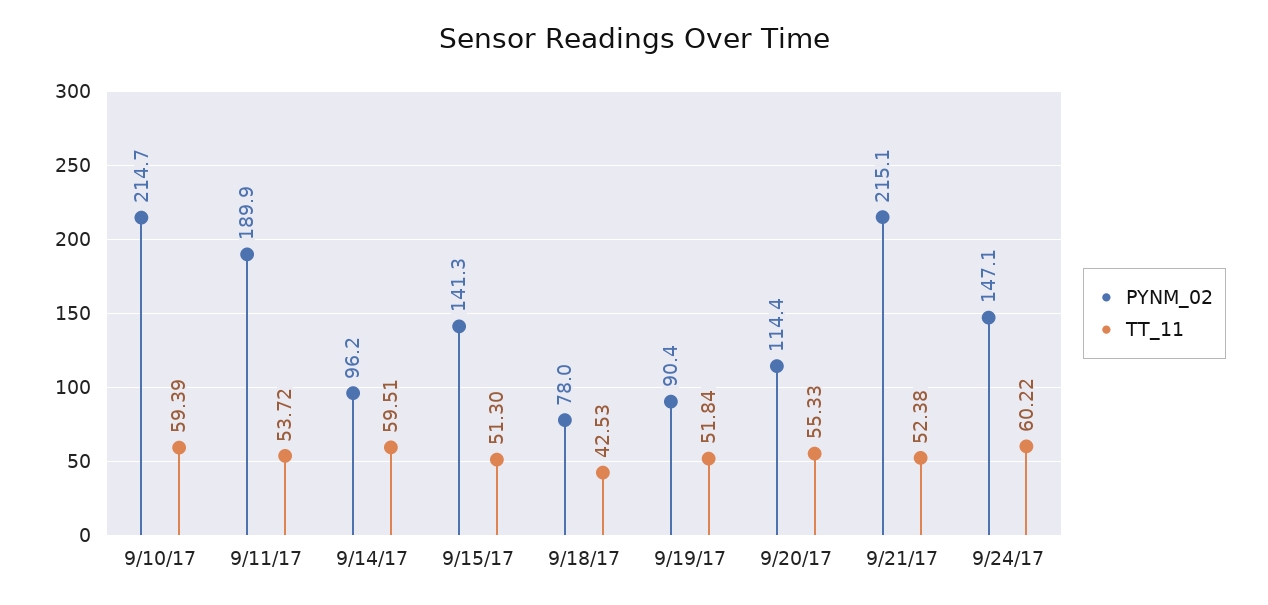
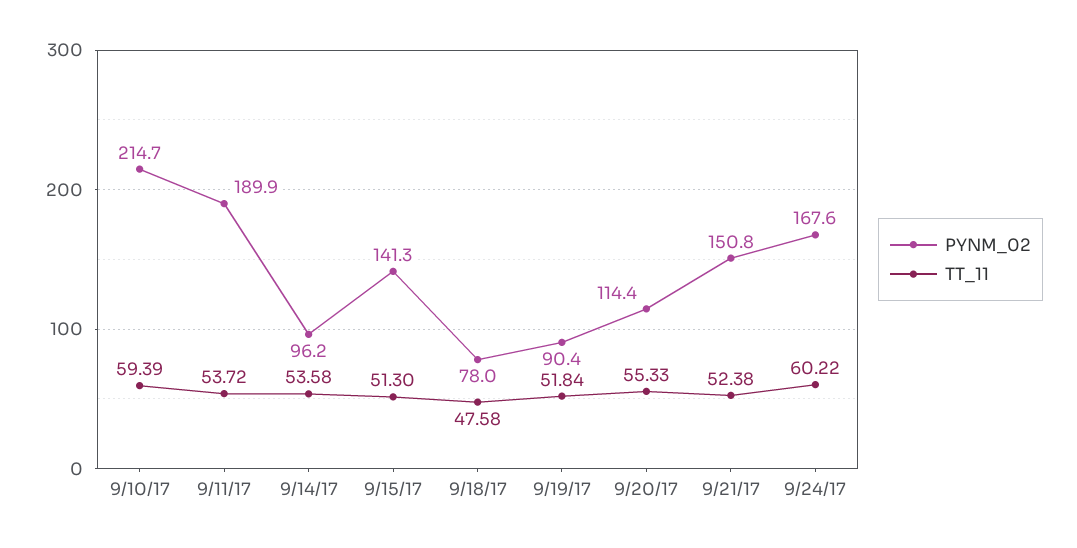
  {
    "PYNM_02": {
      "9/10/17": 214.7,
      "9/11/17": 189.9,
      "9/14/17": 96.2,
      "9/15/17": 141.3,
      "9/18/17": 78,
      "9/19/17": 90.4,
      "9/20/17": 114.4,
-     "9/21/17": 215.1,
+     "9/21/17": 150.8,
-     "9/24/17": 147.1
+     "9/24/17": 167.6
    },
    "TT_11": {
      "9/10/17": 59.39,
      "9/11/17": 53.72,
-     "9/14/17": 59.51,
+     "9/14/17": 53.58,
      "9/15/17": 51.3,
-     "9/18/17": 42.53,
+     "9/18/17": 47.58,
      "9/19/17": 51.84,
      "9/20/17": 55.33,
      "9/21/17": 52.38,
      "9/24/17": 60.22
    }
  }

